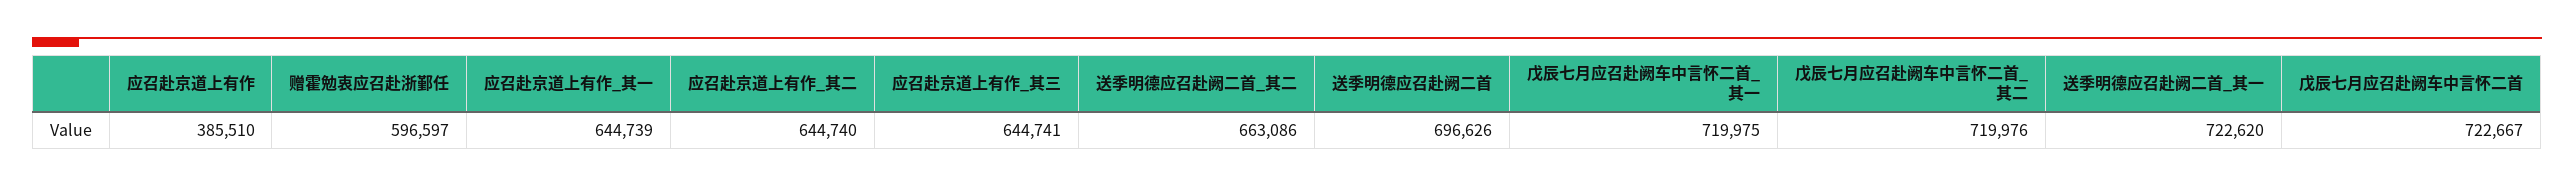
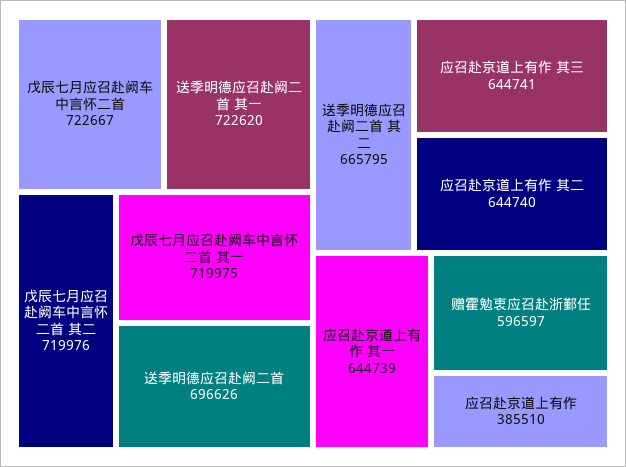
  {
    "应召赴京道上有作": 385510,
    "赠霍勉衷应召赴浙鄞任": 596597,
    "应召赴京道上有作_其一": 644739,
    "应召赴京道上有作_其二": 644740,
    "应召赴京道上有作_其三": 644741,
-   "送季明德应召赴阙二首_其二": 663086,
+   "送季明德应召赴阙二首_其二": 665795,
    "送季明德应召赴阙二首": 696626,
    "戊辰七月应召赴阙车中言怀二首_其一": 719975,
    "戊辰七月应召赴阙车中言怀二首_其二": 719976,
    "送季明德应召赴阙二首_其一": 722620,
    "戊辰七月应召赴阙车中言怀二首": 722667
  }

